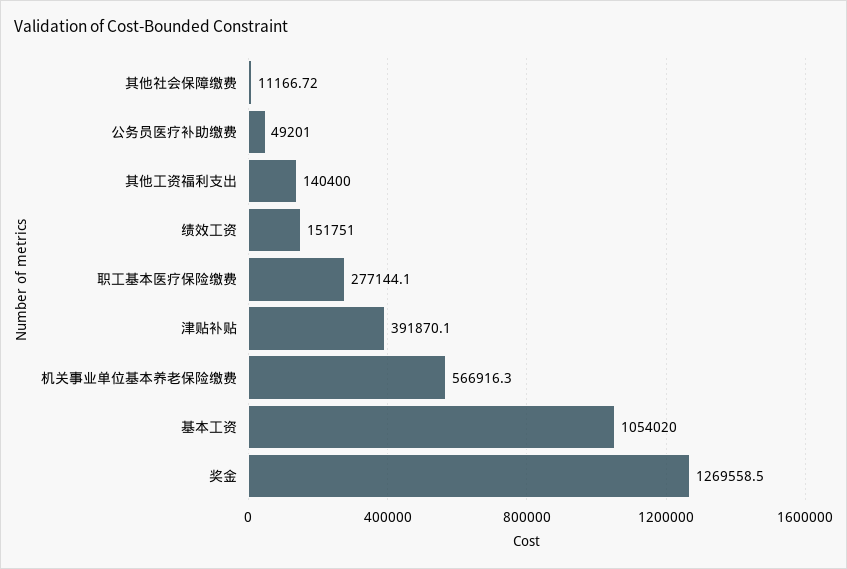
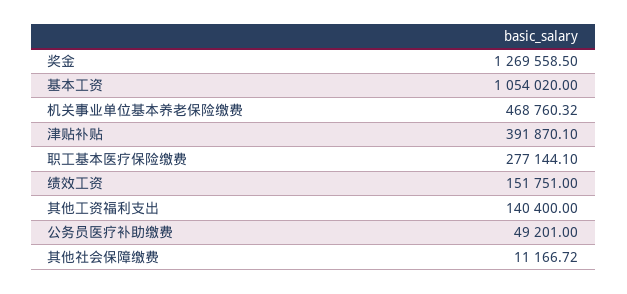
  {
    "其他社会保障缴费": 11166.72,
    "公务员医疗补助缴费": 49201,
    "其他工资福利支出": 140400,
    "绩效工资": 151751,
    "职工基本医疗保险缴费": 277144.1,
    "津贴补贴": 391870.1,
-   "机关事业单位基本养老保险缴费": 566916.3,
+   "机关事业单位基本养老保险缴费": 468760.32,
    "基本工资": 1054020,
    "奖金": 1269558.5
  }

